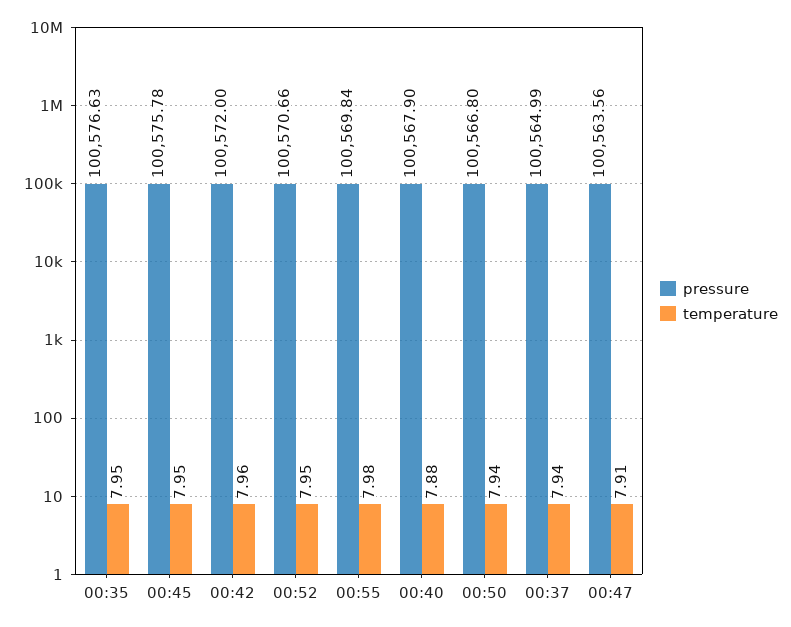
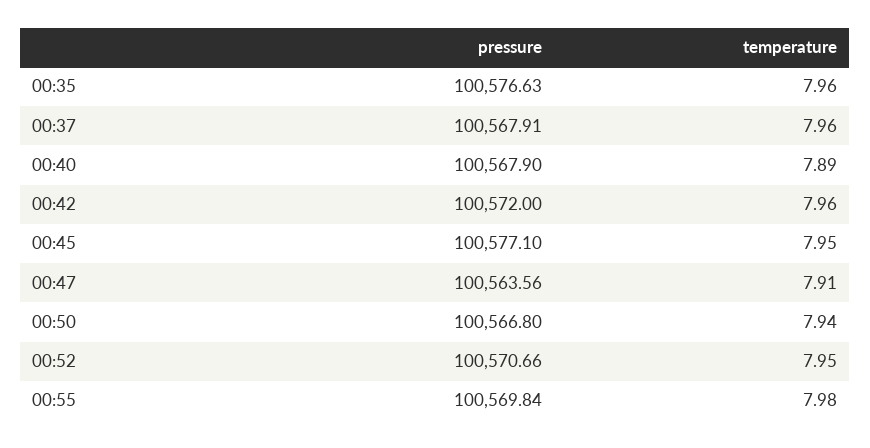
  {
    "pressure": {
      "00:35": 100576.63,
-     "00:45": 100575.78,
+     "00:45": 100577.1,
      "00:42": 100572,
      "00:52": 100570.66,
      "00:55": 100569.84,
      "00:40": 100567.9,
      "00:50": 100566.8,
-     "00:37": 100564.99,
+     "00:37": 100567.91,
      "00:47": 100563.56
    },
    "temperature": {
-     "00:35": 7.95,
+     "00:35": 7.96,
      "00:45": 7.95,
      "00:42": 7.96,
      "00:52": 7.95,
      "00:55": 7.98,
-     "00:40": 7.88,
+     "00:40": 7.89,
      "00:50": 7.94,
-     "00:37": 7.94,
+     "00:37": 7.96,
      "00:47": 7.91
    }
  }

